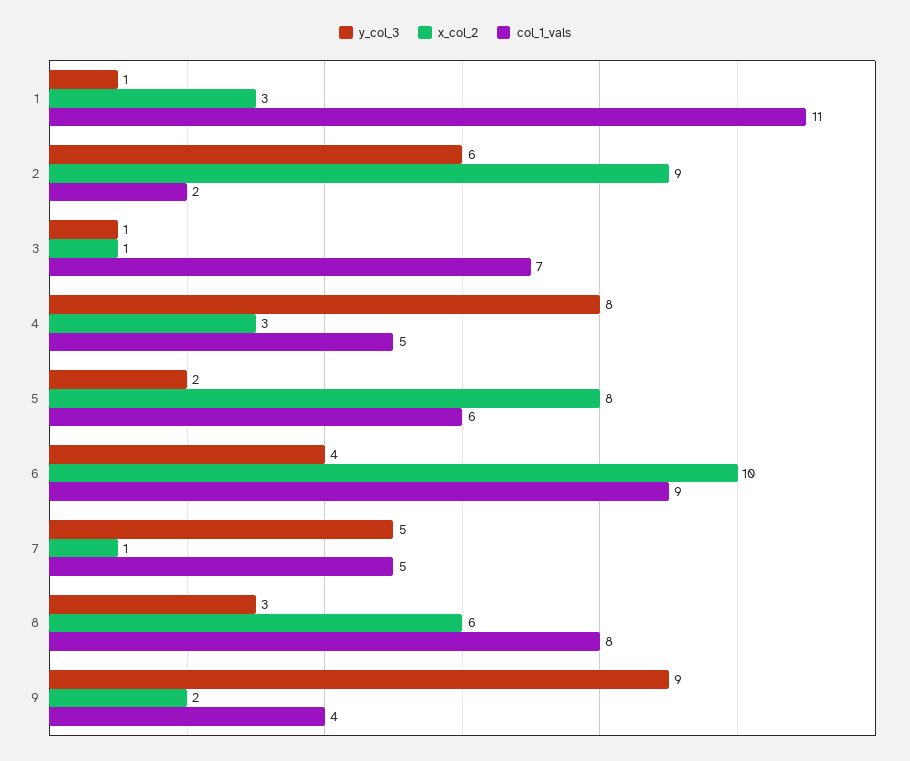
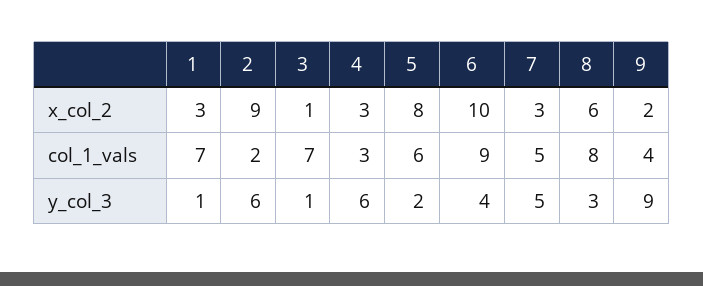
  {
    "y_col_3": {
      "1": 1,
      "2": 6,
      "3": 1,
-     "4": 8,
+     "4": 6,
      "5": 2,
      "6": 4,
      "7": 5,
      "8": 3,
      "9": 9
    },
    "x_col_2": {
      "1": 3,
      "2": 9,
      "3": 1,
      "4": 3,
      "5": 8,
      "6": 10,
-     "7": 1,
+     "7": 3,
      "8": 6,
      "9": 2
    },
    "col_1_vals": {
-     "1": 11,
+     "1": 7,
      "2": 2,
      "3": 7,
-     "4": 5,
+     "4": 3,
      "5": 6,
      "6": 9,
      "7": 5,
      "8": 8,
      "9": 4
    }
  }

